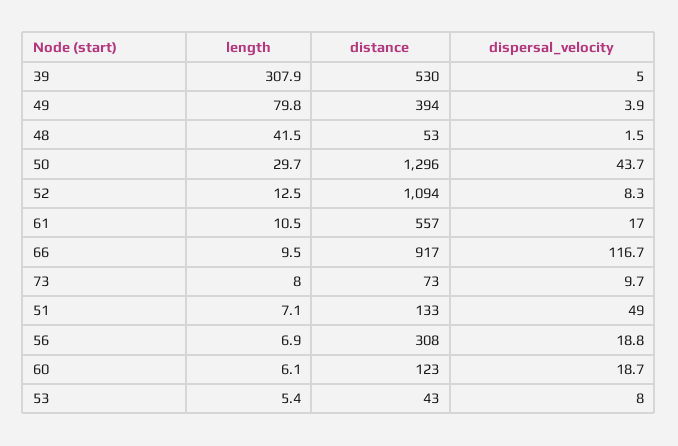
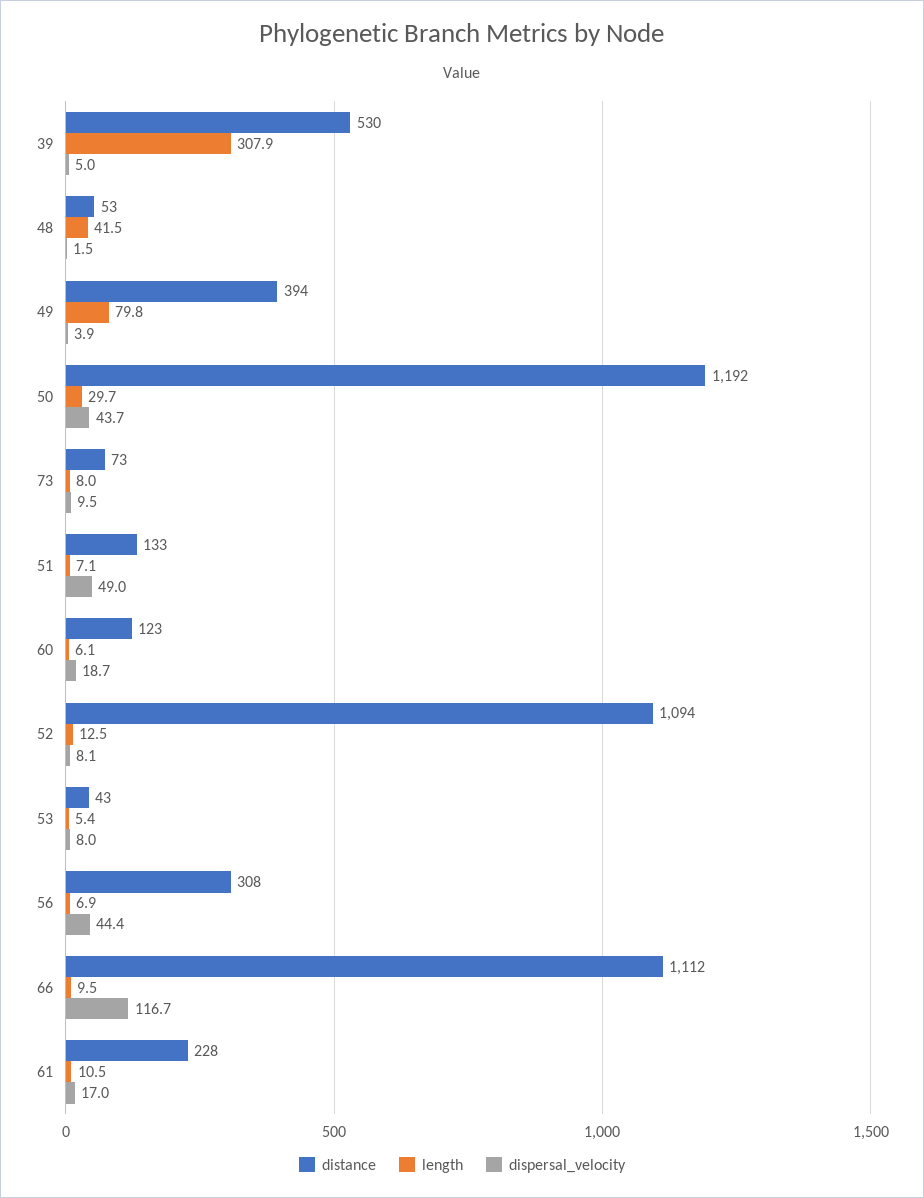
  {
    "length": {
      "39": 307.9,
      "49": 79.8,
      "48": 41.5,
      "50": 29.7,
      "52": 12.5,
      "61": 10.5,
      "66": 9.5,
      "73": 8,
      "51": 7.1,
      "56": 6.9,
      "60": 6.1,
      "53": 5.4
    },
    "distance": {
      "39": 530,
      "49": 394,
      "48": 53,
-     "50": 1296,
+     "50": 1192,
      "52": 1094,
-     "61": 557,
+     "61": 228,
-     "66": 917,
+     "66": 1112,
      "73": 73,
      "51": 133,
      "56": 308,
      "60": 123,
      "53": 43
    },
    "dispersal_velocity": {
      "39": 5,
      "49": 3.9,
      "48": 1.5,
      "50": 43.7,
-     "52": 8.3,
+     "52": 8.1,
      "61": 17,
      "66": 116.7,
-     "73": 9.7,
+     "73": 9.5,
      "51": 49,
-     "56": 18.8,
+     "56": 44.4,
      "60": 18.7,
      "53": 8
    }
  }

